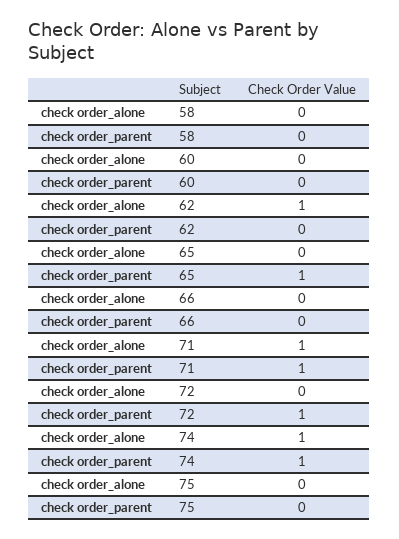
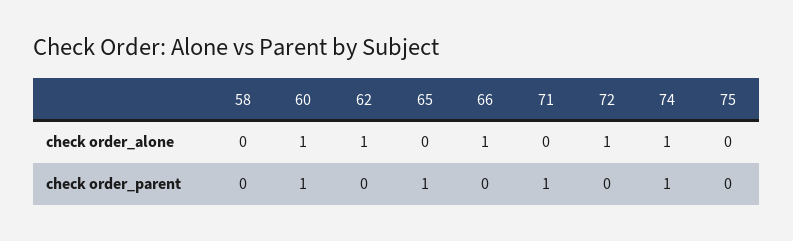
  {
    "check order_alone": {
      "58": 0,
-     "60": 0,
+     "60": 1,
      "62": 1,
      "65": 0,
-     "66": 0,
+     "66": 1,
-     "71": 1,
+     "71": 0,
-     "72": 0,
+     "72": 1,
      "74": 1,
      "75": 0
    },
    "check order_parent": {
      "58": 0,
-     "60": 0,
+     "60": 1,
      "62": 0,
      "65": 1,
      "66": 0,
      "71": 1,
-     "72": 1,
+     "72": 0,
      "74": 1,
      "75": 0
    }
  }

